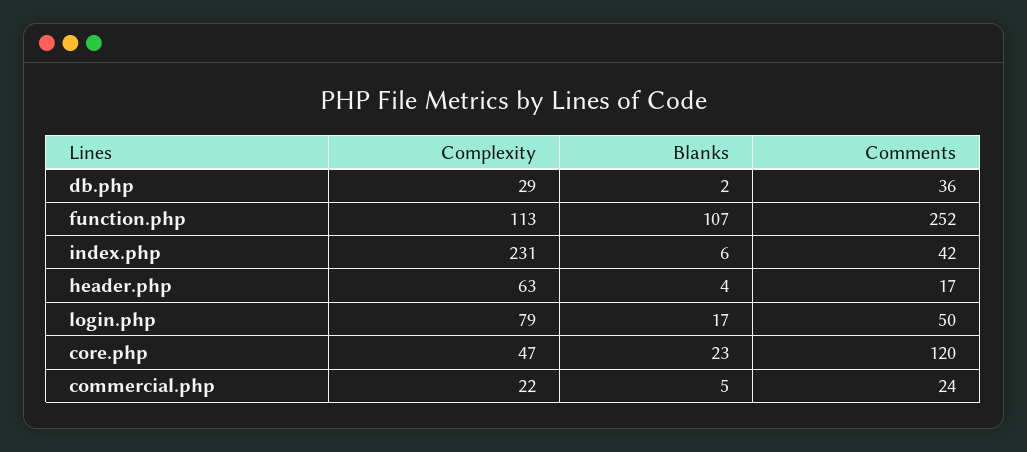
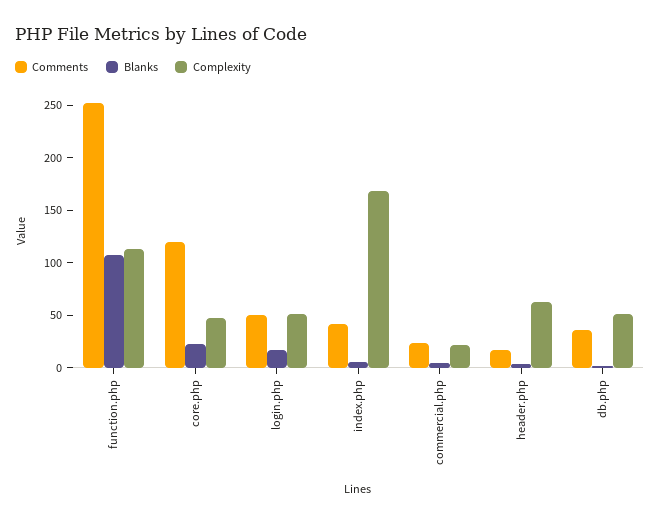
  {
    "Complexity": {
-     "db.php": 29,
+     "db.php": 50,
      "function.php": 113,
-     "index.php": 231,
+     "index.php": 170,
      "header.php": 63,
-     "login.php": 79,
+     "login.php": 50,
      "core.php": 47,
      "commercial.php": 22
    },
    "Blanks": {
      "db.php": 2,
      "function.php": 107,
      "index.php": 6,
      "header.php": 4,
      "login.php": 17,
      "core.php": 23,
      "commercial.php": 5
    },
    "Comments": {
      "db.php": 36,
      "function.php": 252,
      "index.php": 42,
      "header.php": 17,
      "login.php": 50,
      "core.php": 120,
      "commercial.php": 24
    }
  }

